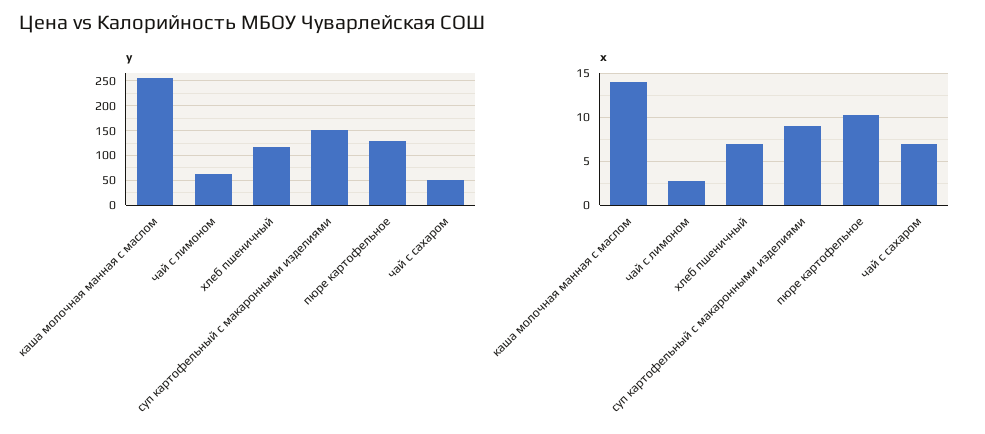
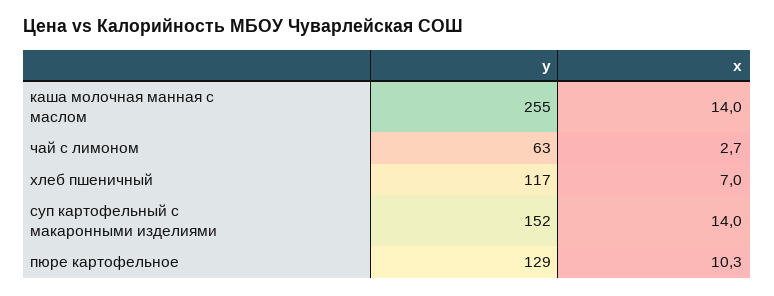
  {
    "y": {
      "каша молочная манная с маслом": 255,
      "чай с лимоном": 63,
      "хлеб пшеничный": 117,
      "суп картофельный с макаронными изделиями": 152,
-     "пюре картофельное": 129,
+     "пюре картофельное": 129
-     "чай с сахаром": 50
    },
    "x": {
      "каша молочная манная с маслом": 14,
      "чай с лимоном": 2.7,
      "хлеб пшеничный": 7,
-     "суп картофельный с макаронными изделиями": 9,
+     "суп картофельный с макаронными изделиями": 14,
-     "пюре картофельное": 10.3,
+     "пюре картофельное": 10.3
-     "чай с сахаром": 7
    }
  }

